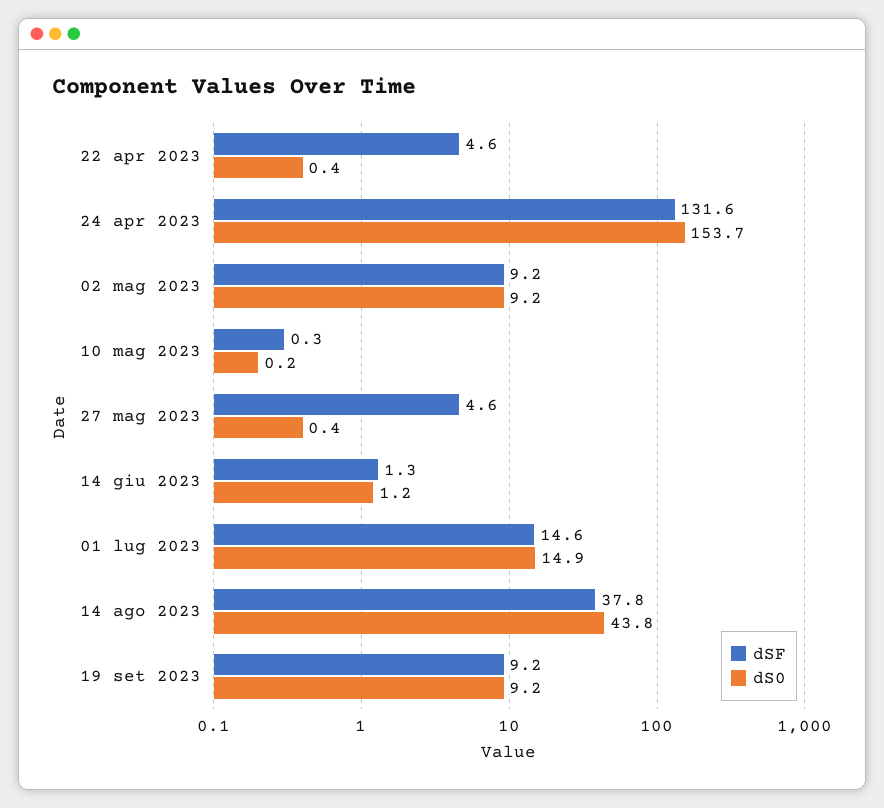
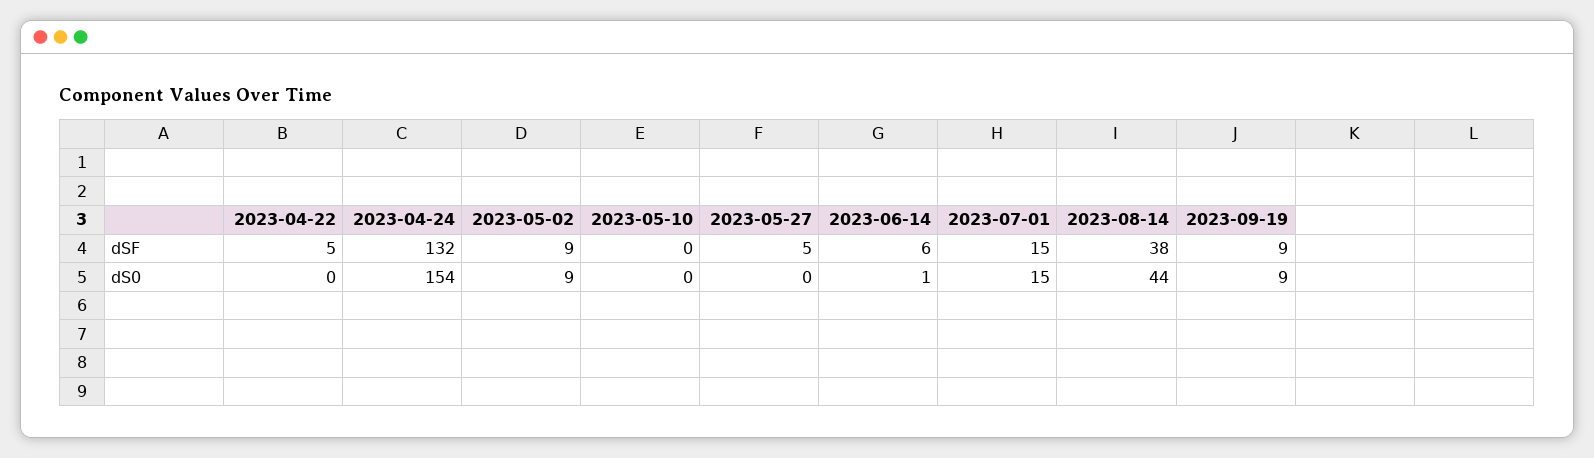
  {
    "dSF": {
      "22 apr 2023": 4.6,
      "24 apr 2023": 131.6,
      "02 mag 2023": 9.2,
      "10 mag 2023": 0.3,
      "27 mag 2023": 4.6,
-     "14 giu 2023": 1.3,
+     "14 giu 2023": 6,
      "01 lug 2023": 14.6,
      "14 ago 2023": 37.8,
      "19 set 2023": 9.2
    },
    "dS0": {
      "22 apr 2023": 0.4,
      "24 apr 2023": 153.7,
      "02 mag 2023": 9.2,
      "10 mag 2023": 0.2,
      "27 mag 2023": 0.4,
      "14 giu 2023": 1.2,
      "01 lug 2023": 14.9,
      "14 ago 2023": 43.8,
      "19 set 2023": 9.2
    }
  }

